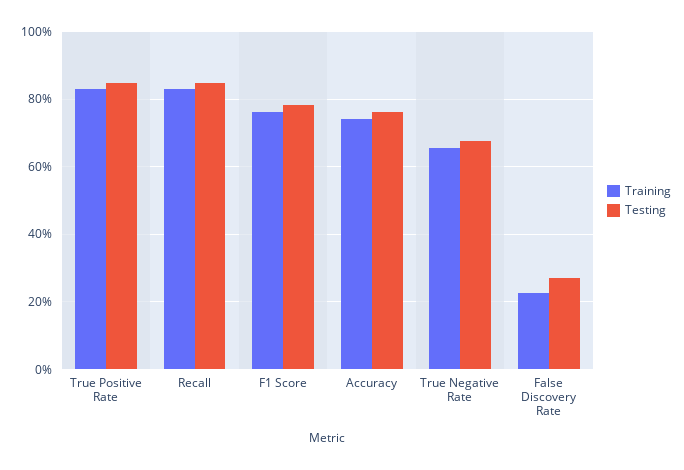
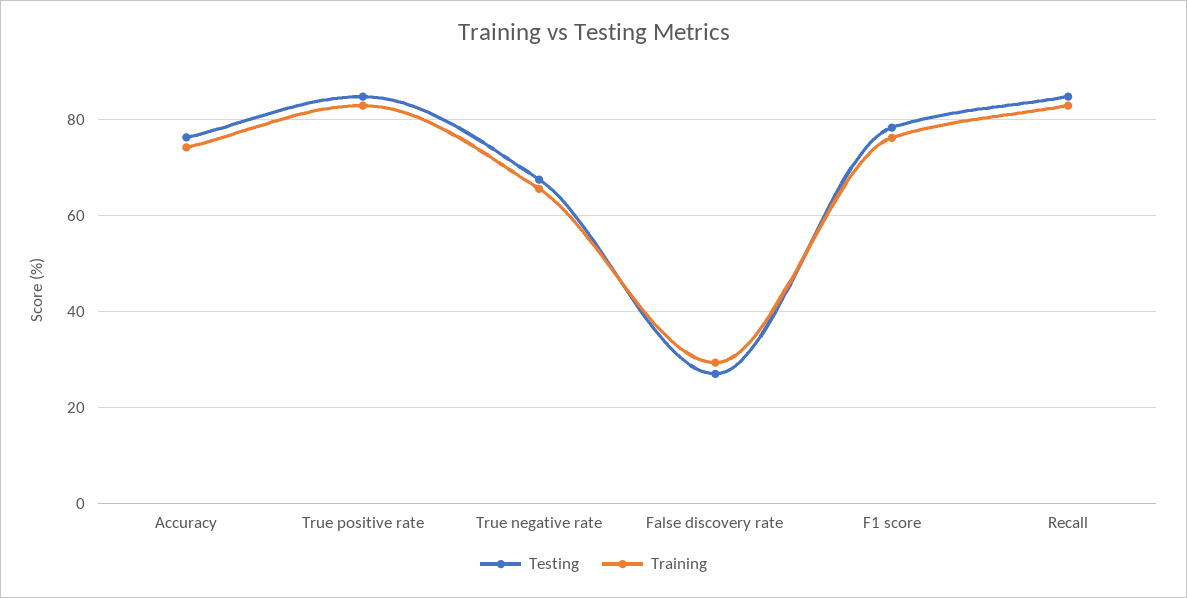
  {
    "Training": {
      "True Positive Rate": 82,
      "Recall": 82,
      "F1 Score": 76,
      "Accuracy": 74,
      "True Negative Rate": 66,
-     "False Discovery Rate": 22
+     "False Discovery Rate": 30
    },
    "Testing": {
      "True Positive Rate": 84,
      "Recall": 84,
      "F1 Score": 78,
      "Accuracy": 76,
      "True Negative Rate": 68,
      "False Discovery Rate": 28
    }
  }

